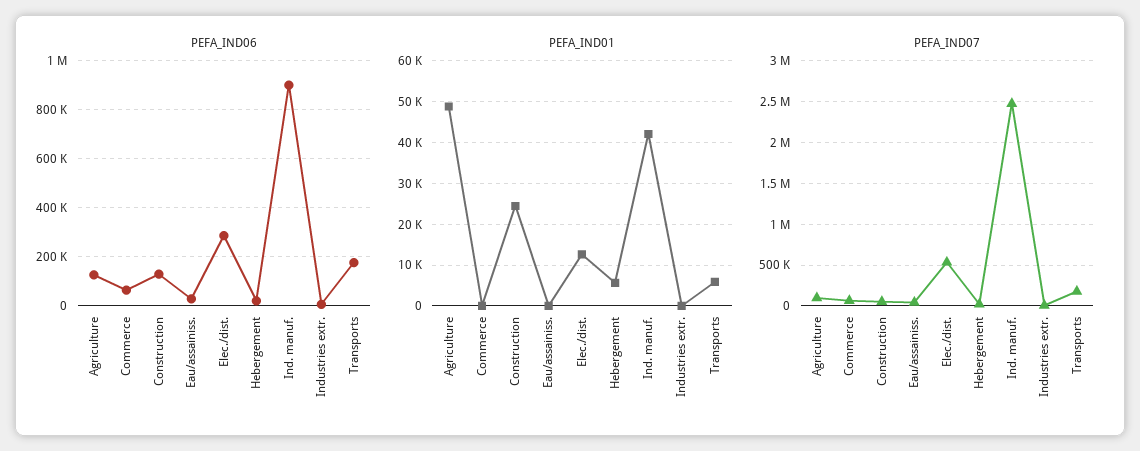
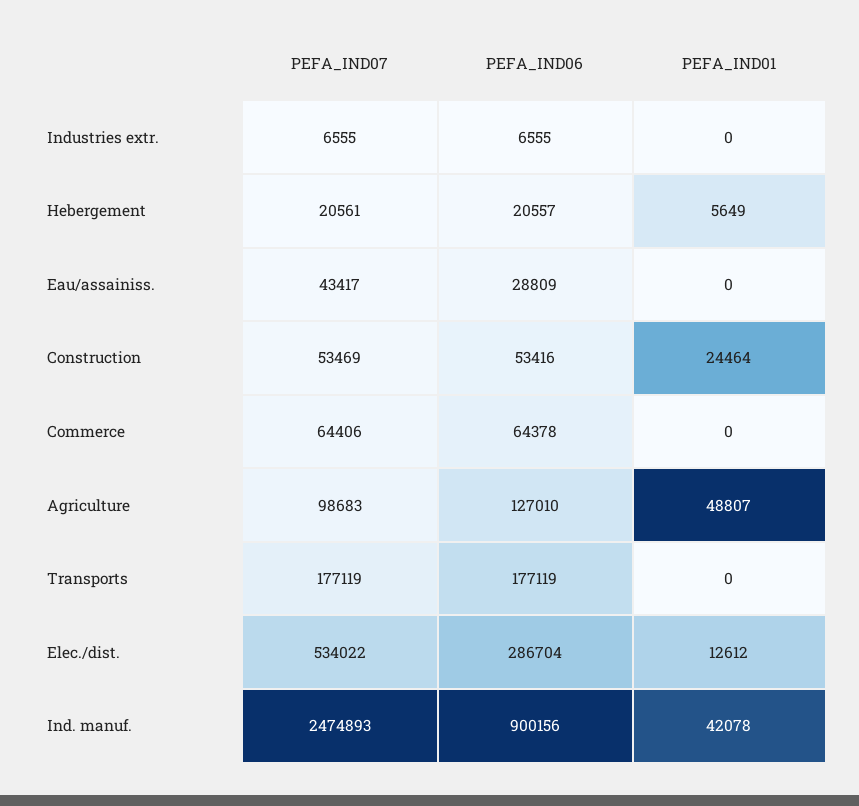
  {
    "PEFA_IND06": {
      "Agriculture": 127010,
      "Commerce": 64378,
-     "Construction": 125000,
+     "Construction": 53416,
      "Eau/assainiss.": 28809,
      "Elec./dist.": 286704,
      "Hebergement": 20557,
      "Ind. manuf.": 900156,
      "Industries extr.": 6555,
      "Transports": 177119
    },
    "PEFA_IND01": {
      "Agriculture": 48807,
      "Commerce": 0,
      "Construction": 24464,
      "Eau/assainiss.": 0,
      "Elec./dist.": 12612,
      "Hebergement": 5649,
      "Ind. manuf.": 42078,
      "Industries extr.": 0,
-     "Transports": 6000
+     "Transports": 0
    },
    "PEFA_IND07": {
      "Agriculture": 98683,
      "Commerce": 64406,
      "Construction": 53469,
      "Eau/assainiss.": 43417,
      "Elec./dist.": 534022,
      "Hebergement": 20561,
      "Ind. manuf.": 2474893,
      "Industries extr.": 6555,
      "Transports": 177119
    }
  }

